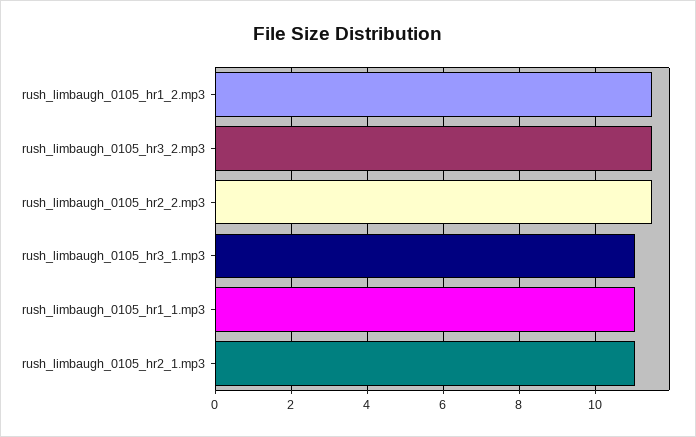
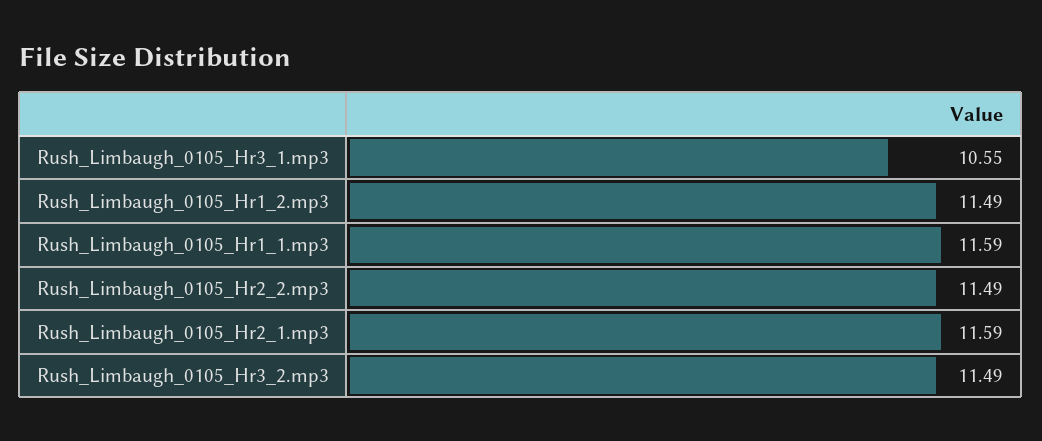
  {
    "rush_limbaugh_0105_hr1_2.mp3": 11.49,
    "rush_limbaugh_0105_hr3_2.mp3": 11.49,
    "rush_limbaugh_0105_hr2_2.mp3": 11.49,
-   "rush_limbaugh_0105_hr3_1.mp3": 11,
+   "rush_limbaugh_0105_hr3_1.mp3": 10.55,
-   "rush_limbaugh_0105_hr1_1.mp3": 11,
+   "rush_limbaugh_0105_hr1_1.mp3": 11.59,
-   "rush_limbaugh_0105_hr2_1.mp3": 11
+   "rush_limbaugh_0105_hr2_1.mp3": 11.59
  }

